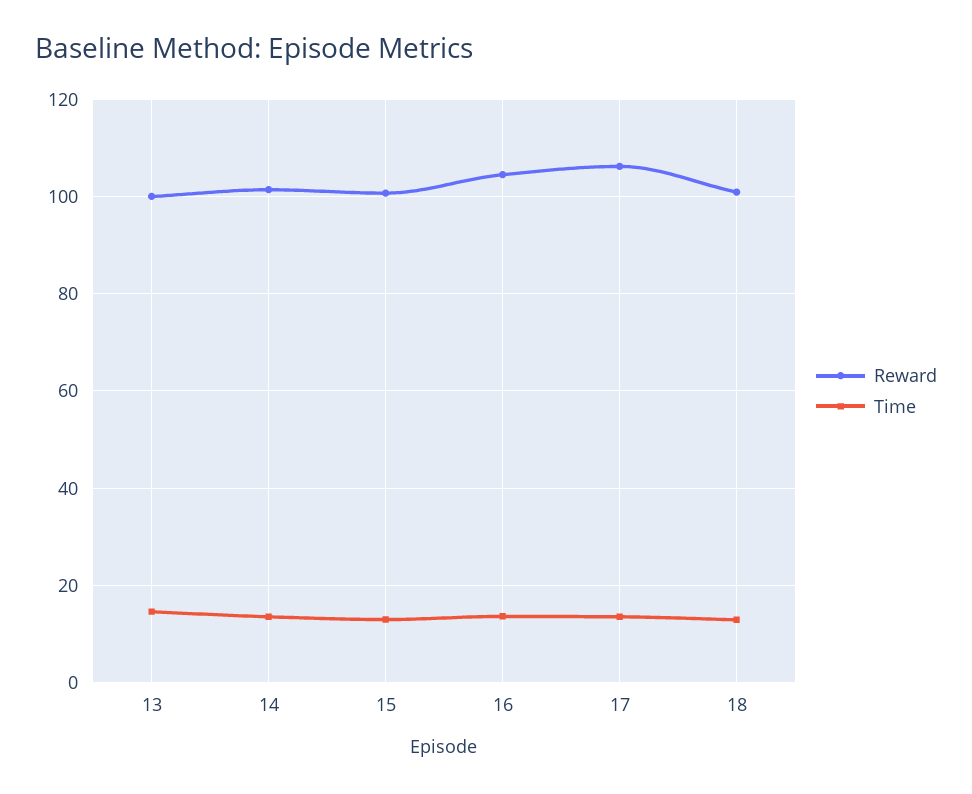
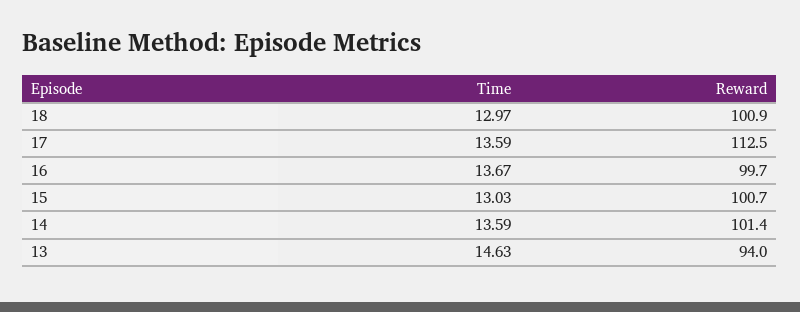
  {
    "Reward": {
-     "13": 100,
+     "13": 94,
      "14": 101.4,
      "15": 100.7,
-     "16": 104,
+     "16": 99.7,
-     "17": 106,
+     "17": 112.5,
      "18": 100.9
    },
    "Time": {
      "13": 14.63,
      "14": 13.59,
      "15": 13.03,
      "16": 13.67,
      "17": 13.59,
      "18": 12.97
    }
  }

